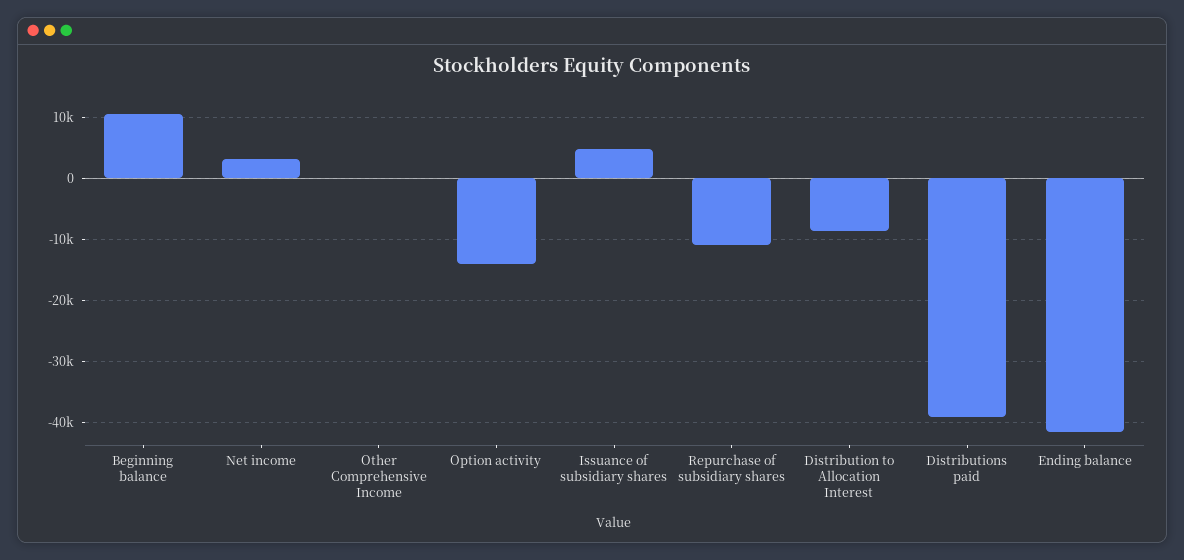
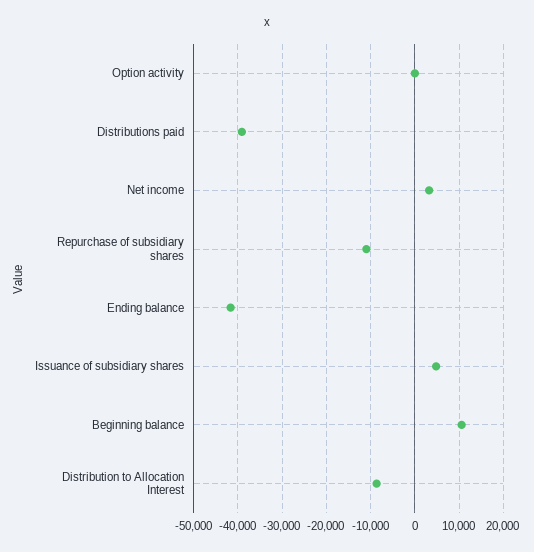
  {
    "Beginning balance": 11000,
    "Net income": 3000,
-   "Other Comprehensive Income": 0,
-   "Option activity": -14000,
+   "Option activity": 0,
    "Issuance of subsidiary shares": 5000,
    "Repurchase of subsidiary shares": -11000,
    "Distribution to Allocation Interest": -9000,
    "Distributions paid": -39000,
    "Ending balance": -42000
  }

